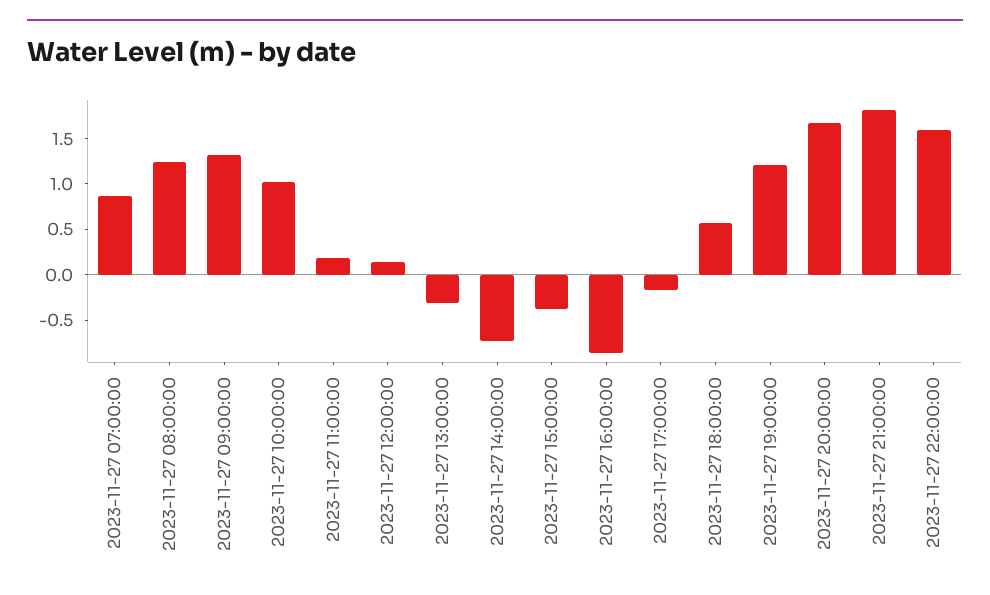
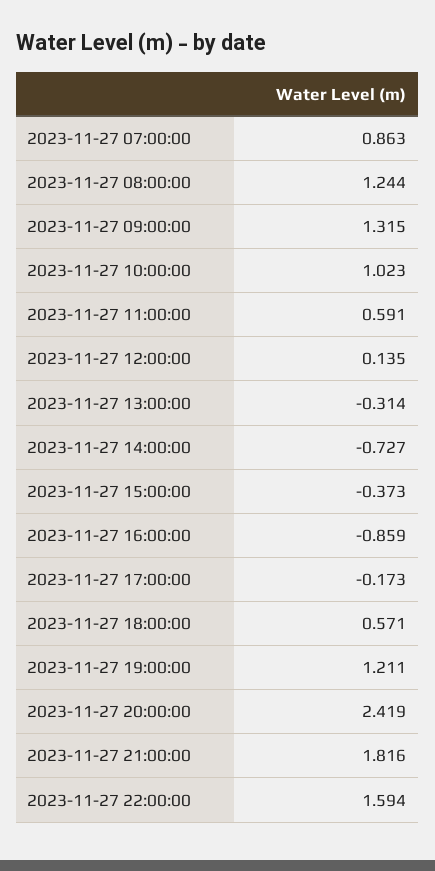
  {
    "2023-11-27 07:00:00": 0.863,
    "2023-11-27 08:00:00": 1.244,
    "2023-11-27 09:00:00": 1.315,
    "2023-11-27 10:00:00": 1.023,
-   "2023-11-27 11:00:00": 0.2,
+   "2023-11-27 11:00:00": 0.591,
    "2023-11-27 12:00:00": 0.135,
    "2023-11-27 13:00:00": -0.314,
    "2023-11-27 14:00:00": -0.727,
    "2023-11-27 15:00:00": -0.373,
    "2023-11-27 16:00:00": -0.859,
    "2023-11-27 17:00:00": -0.173,
    "2023-11-27 18:00:00": 0.571,
    "2023-11-27 19:00:00": 1.211,
-   "2023-11-27 20:00:00": 1.7,
+   "2023-11-27 20:00:00": 2.419,
    "2023-11-27 21:00:00": 1.816,
    "2023-11-27 22:00:00": 1.594
  }

